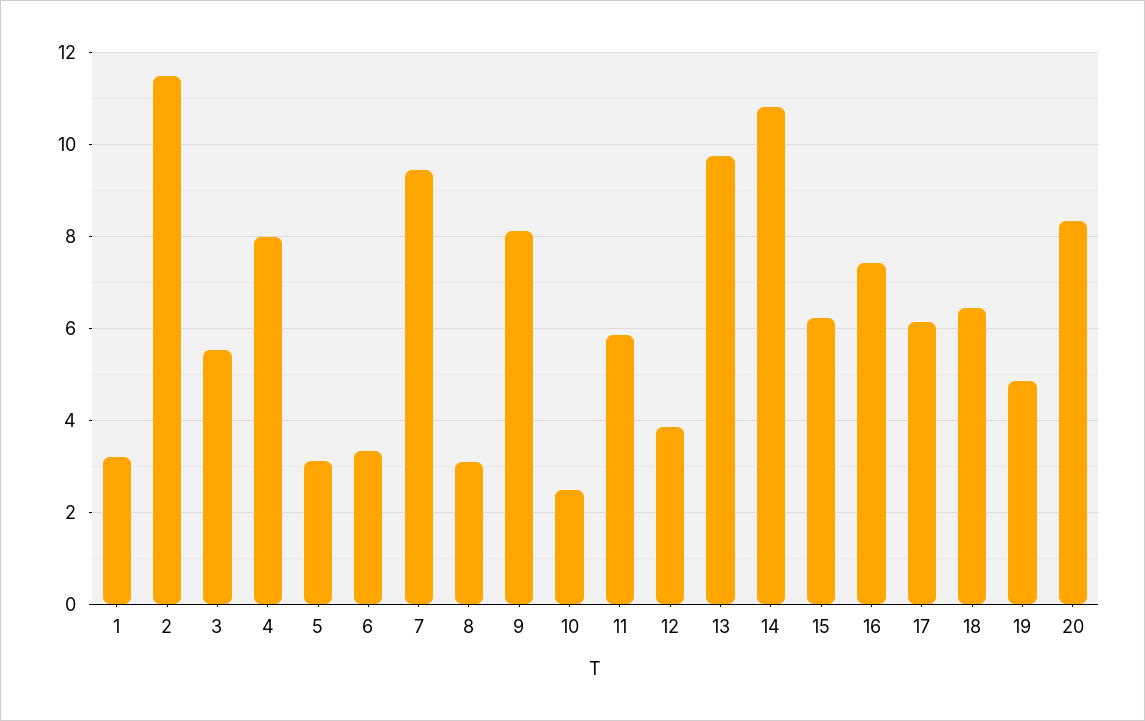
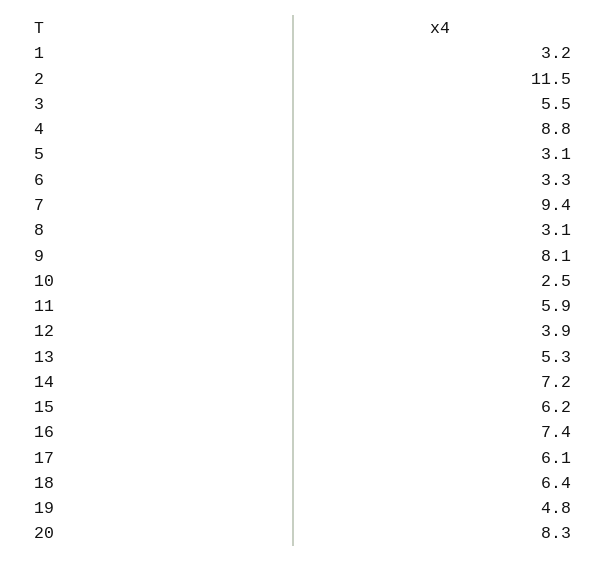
  {
    "1": 3.2,
    "2": 11.5,
    "3": 5.5,
-   "4": 8,
+   "4": 8.8,
    "5": 3.1,
    "6": 3.3,
    "7": 9.4,
    "8": 3.1,
    "9": 8.1,
    "10": 2.5,
    "11": 5.9,
    "12": 3.9,
-   "13": 9.8,
+   "13": 5.3,
-   "14": 10.8,
+   "14": 7.2,
    "15": 6.2,
    "16": 7.4,
    "17": 6.1,
    "18": 6.4,
    "19": 4.8,
    "20": 8.3
  }

